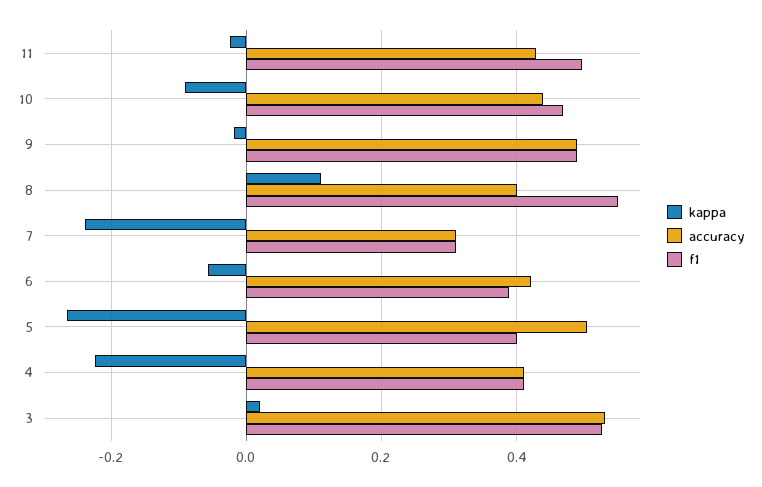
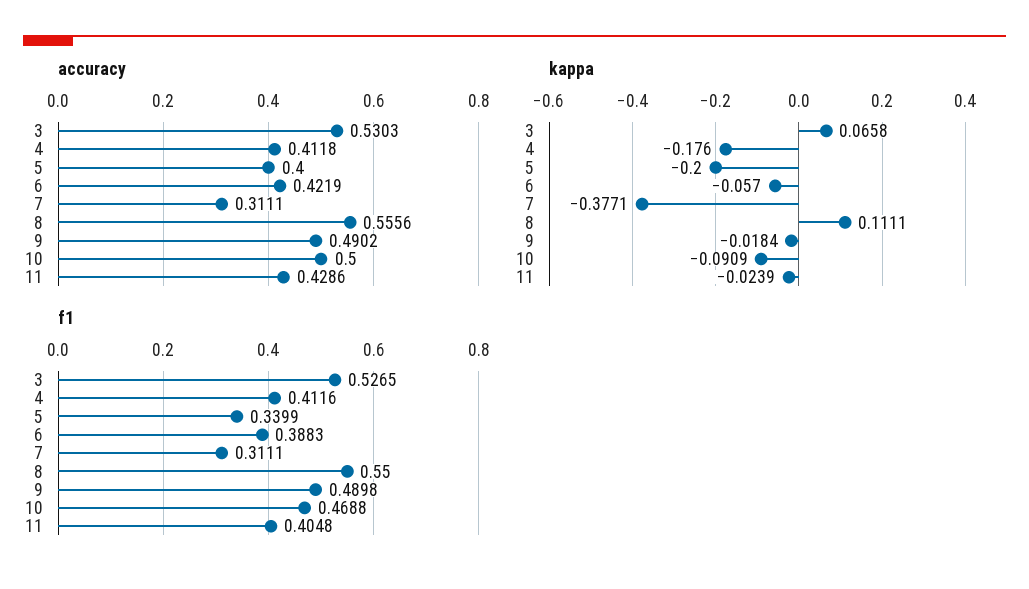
  {
    "kappa": {
      "11": -0.0239,
      "10": -0.0909,
      "9": -0.0184,
      "8": 0.1111,
-     "7": -0.24,
+     "7": -0.3771,
      "6": -0.057,
-     "5": -0.26,
+     "5": -0.2,
-     "4": -0.22,
+     "4": -0.176,
-     "3": 0.02
+     "3": 0.0658
    },
    "accuracy": {
      "11": 0.4286,
-     "10": 0.44,
+     "10": 0.5,
      "9": 0.4902,
-     "8": 0.4,
+     "8": 0.5556,
      "7": 0.3111,
      "6": 0.4219,
-     "5": 0.5,
+     "5": 0.4,
      "4": 0.4118,
      "3": 0.5303
    },
    "f1": {
-     "11": 0.5,
+     "11": 0.4048,
      "10": 0.4688,
      "9": 0.4898,
      "8": 0.55,
      "7": 0.3111,
      "6": 0.3883,
-     "5": 0.4,
+     "5": 0.3399,
      "4": 0.4116,
      "3": 0.5265
    }
  }

